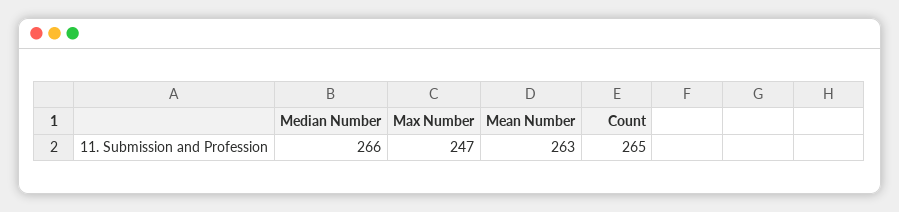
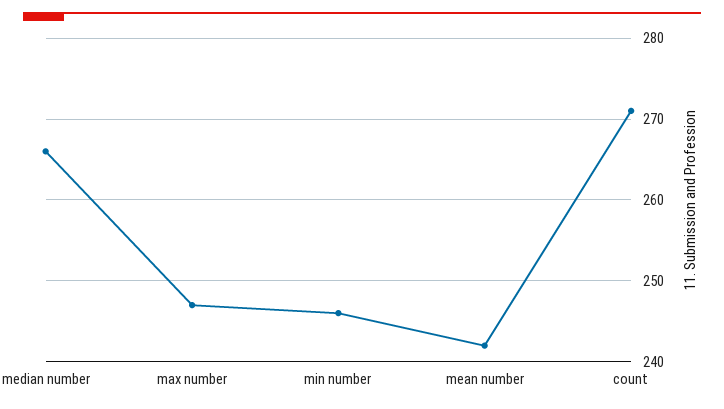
  {
    "Median Number": 266,
    "Max Number": 247,
-   "Mean Number": 263,
+   "Mean Number": 242,
-   "Count": 265
+   "Count": 271,
+   "min number": 246
  }

